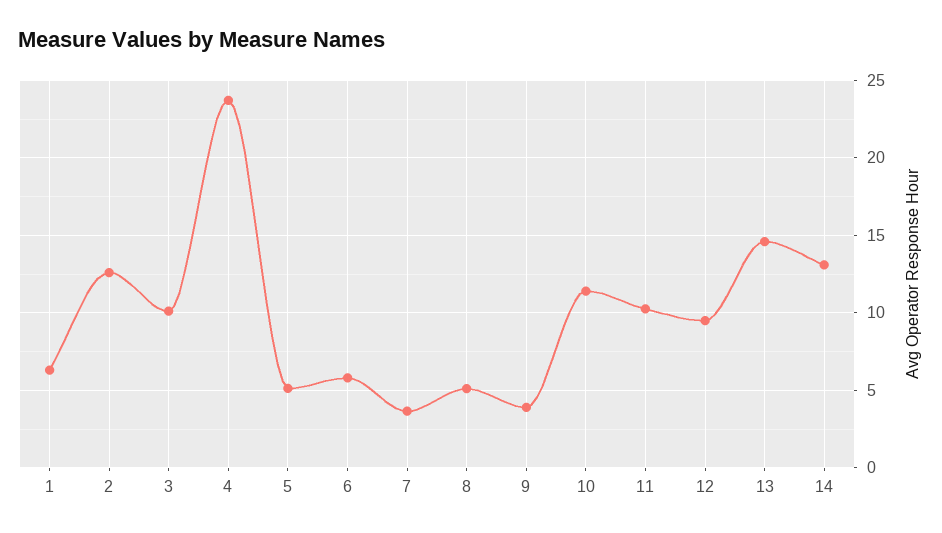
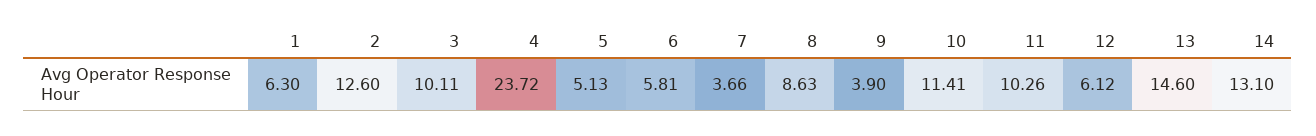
  {
    "1": 6.3,
    "2": 12.6,
    "3": 10.11,
    "4": 23.72,
    "5": 5.13,
    "6": 5.81,
    "7": 3.66,
-   "8": 5,
+   "8": 8.63,
    "9": 3.9,
    "10": 11.41,
    "11": 10.26,
-   "12": 9.5,
+   "12": 6.12,
    "13": 14.6,
    "14": 13.1
  }

